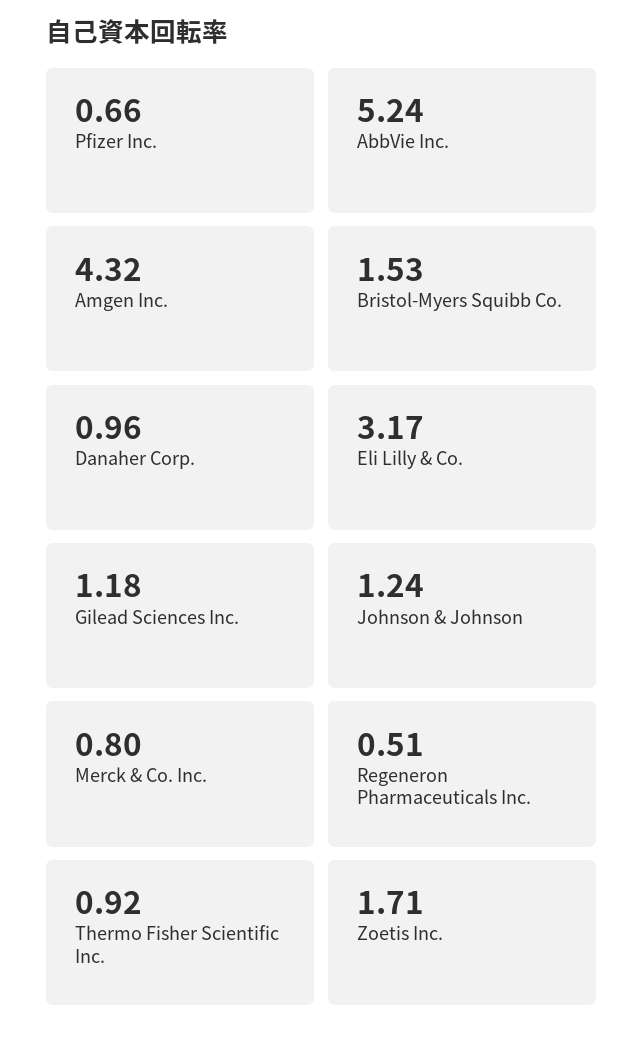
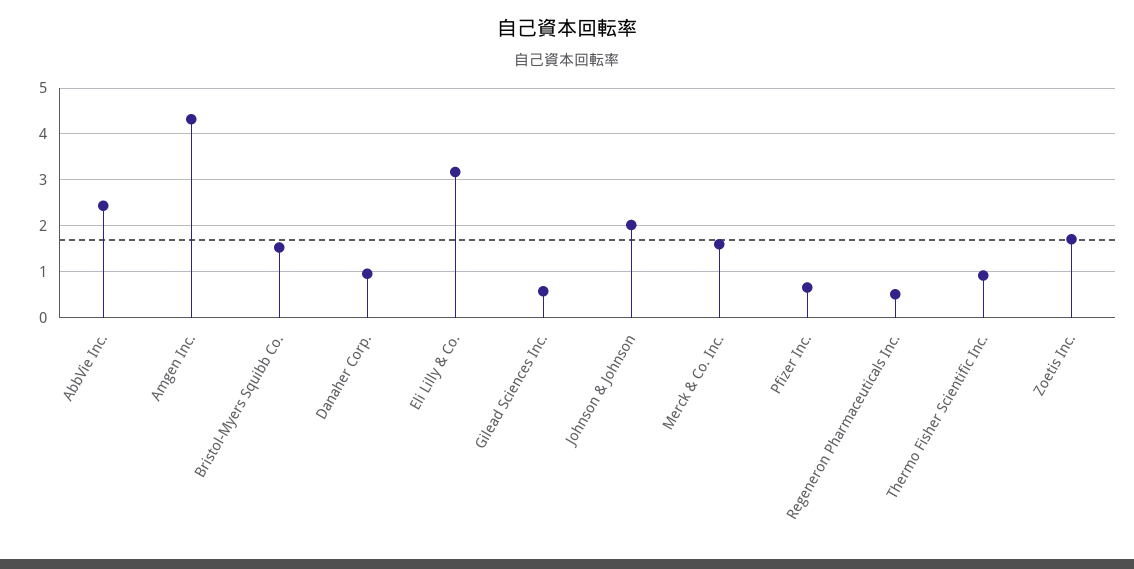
  {
    "Pfizer Inc.": 0.66,
-   "AbbVie Inc.": 5.24,
+   "AbbVie Inc.": 2.4,
    "Amgen Inc.": 4.32,
    "Bristol-Myers Squibb Co.": 1.53,
    "Danaher Corp.": 0.96,
    "Eli Lilly & Co.": 3.17,
-   "Gilead Sciences Inc.": 1.18,
+   "Gilead Sciences Inc.": 0.6,
-   "Johnson & Johnson": 1.24,
+   "Johnson & Johnson": 2,
-   "Merck & Co. Inc.": 0.8,
+   "Merck & Co. Inc.": 1.6,
    "Regeneron Pharmaceuticals Inc.": 0.51,
    "Thermo Fisher Scientific Inc.": 0.92,
    "Zoetis Inc.": 1.71
  }

